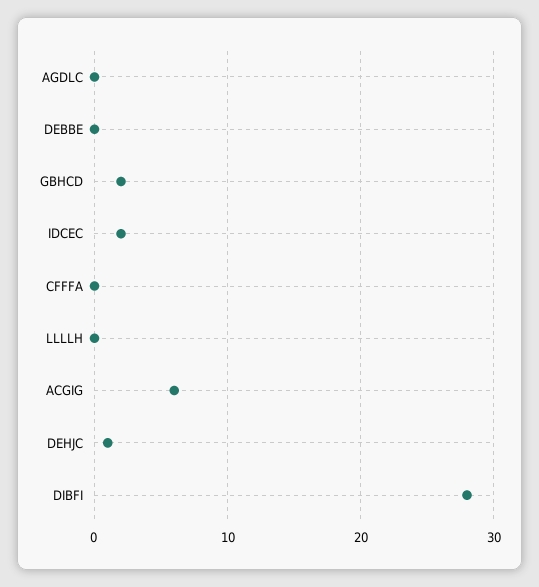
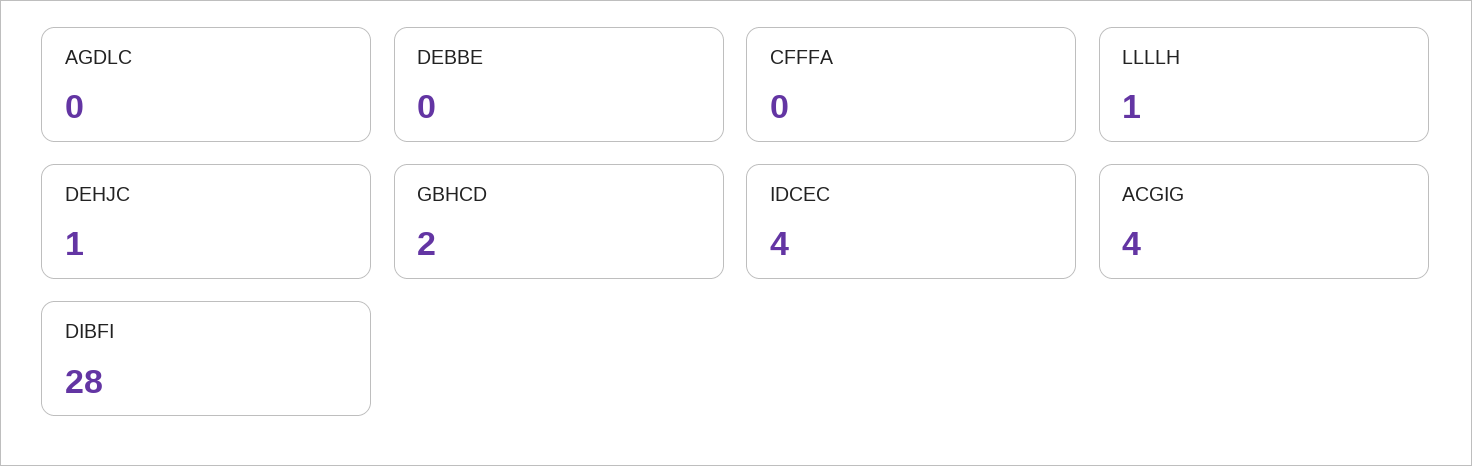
  {
    "AGDLC": 0,
    "DEBBE": 0,
    "GBHCD": 2,
-   "IDCEC": 2,
+   "IDCEC": 4,
    "CFFFA": 0,
-   "LLLLH": 0,
+   "LLLLH": 1,
-   "ACGIG": 6,
+   "ACGIG": 4,
    "DEHJC": 1,
    "DIBFI": 28
  }

